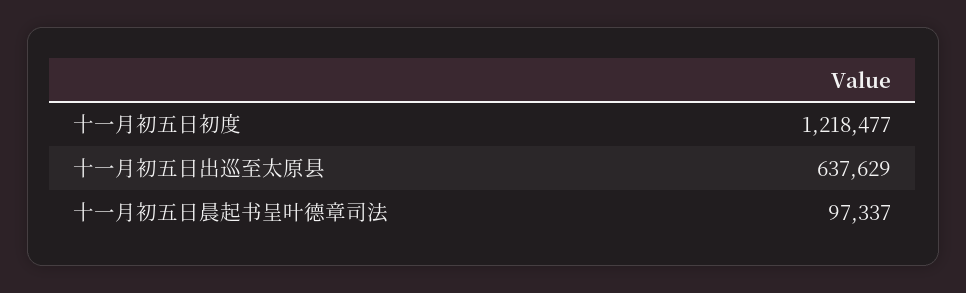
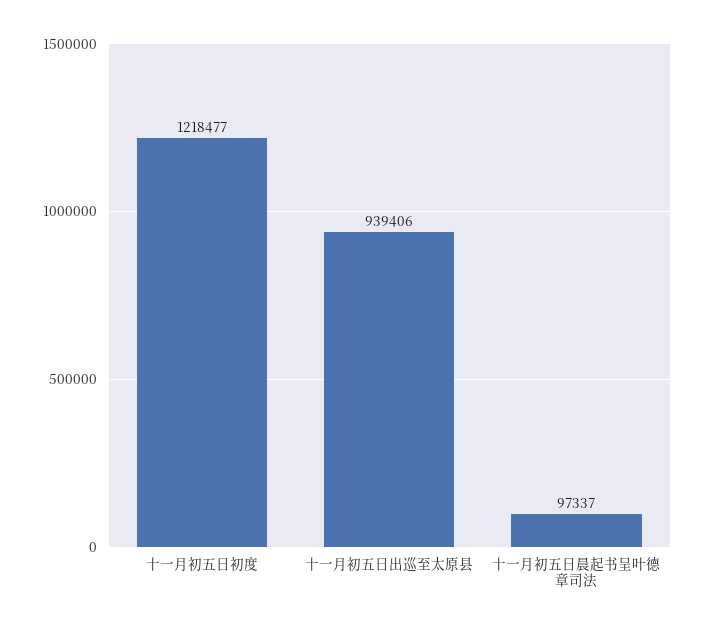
  {
    "十一月初五日初度": 1218477,
-   "十一月初五日出巡至太原县": 637629,
+   "十一月初五日出巡至太原县": 939406,
    "十一月初五日晨起书呈叶德章司法": 97337
  }

